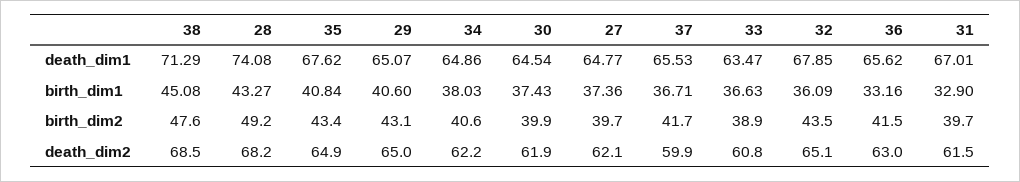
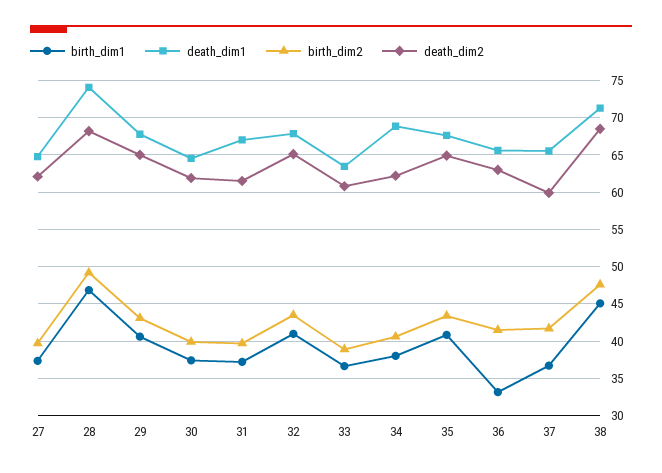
  {
    "death_dim1": {
      "38": 71.29,
      "28": 74.08,
      "35": 67.62,
-     "29": 65.07,
+     "29": 68,
-     "34": 64.86,
+     "34": 69,
      "30": 64.54,
      "27": 64.77,
      "37": 65.53,
      "33": 63.47,
      "32": 67.85,
      "36": 65.62,
      "31": 67.01
    },
    "birth_dim1": {
      "38": 45.08,
-     "28": 43.27,
+     "28": 47,
      "35": 40.84,
      "29": 40.6,
      "34": 38.03,
      "30": 37.43,
      "27": 37.36,
      "37": 36.71,
      "33": 36.63,
-     "32": 36.09,
+     "32": 41,
      "36": 33.16,
-     "31": 32.9
+     "31": 37
    },
    "birth_dim2": {
      "38": 47.6,
      "28": 49.2,
      "35": 43.4,
      "29": 43.1,
      "34": 40.6,
      "30": 39.9,
      "27": 39.7,
      "37": 41.7,
      "33": 38.9,
      "32": 43.5,
      "36": 41.5,
      "31": 39.7
    },
    "death_dim2": {
      "38": 68.5,
      "28": 68.2,
      "35": 64.9,
      "29": 65,
      "34": 62.2,
      "30": 61.9,
      "27": 62.1,
      "37": 59.9,
      "33": 60.8,
      "32": 65.1,
      "36": 63,
      "31": 61.5
    }
  }

